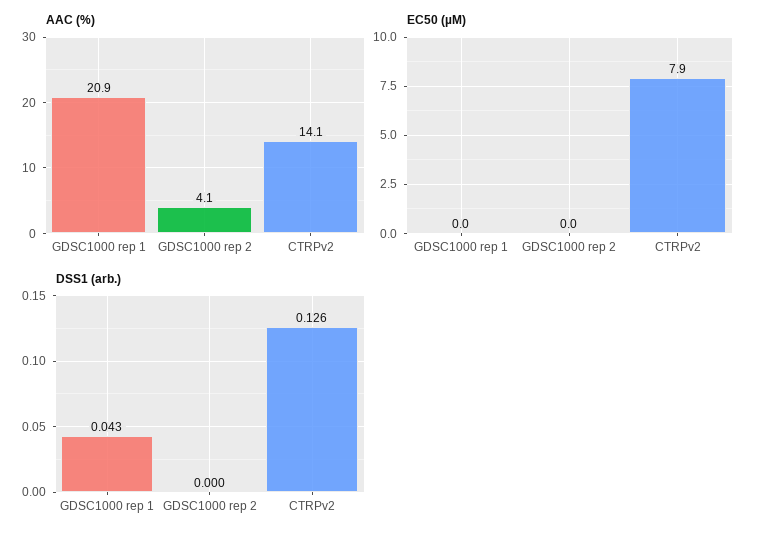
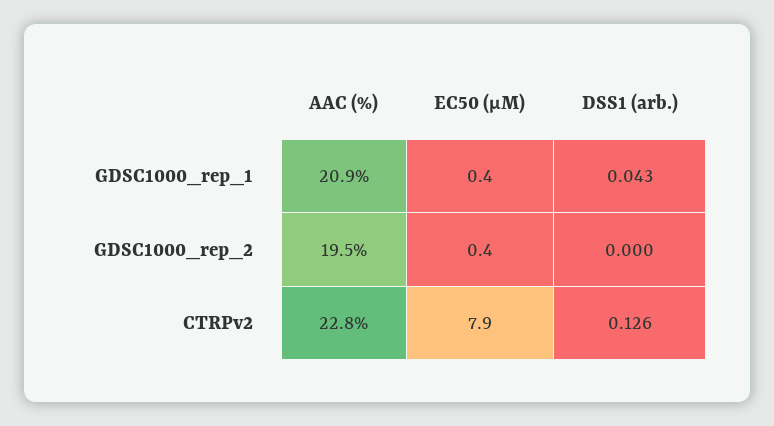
  {
    "AAC (%)": {
      "GDSC1000 rep 1": 20.9,
-     "GDSC1000 rep 2": 4.1,
+     "GDSC1000 rep 2": 19.5,
-     "CTRPv2": 14.1
+     "CTRPv2": 22.8
    },
    "EC50 (µM)": {
-     "GDSC1000 rep 1": 0,
+     "GDSC1000 rep 1": 0.4,
-     "GDSC1000 rep 2": 0,
+     "GDSC1000 rep 2": 0.4,
      "CTRPv2": 7.9
    },
    "DSS1 (arb.)": {
      "GDSC1000 rep 1": 0.043,
      "GDSC1000 rep 2": 0,
      "CTRPv2": 0.126
    }
  }

